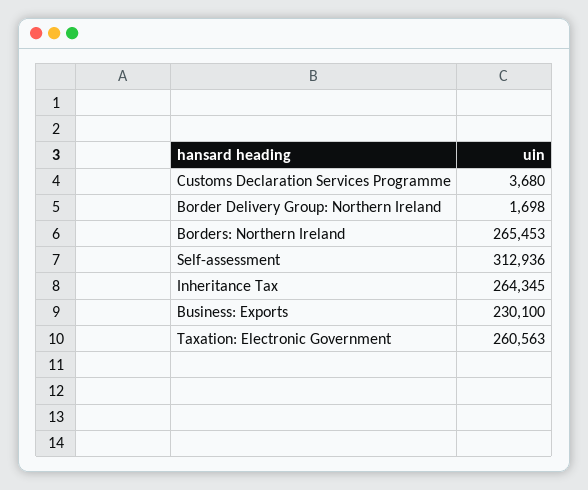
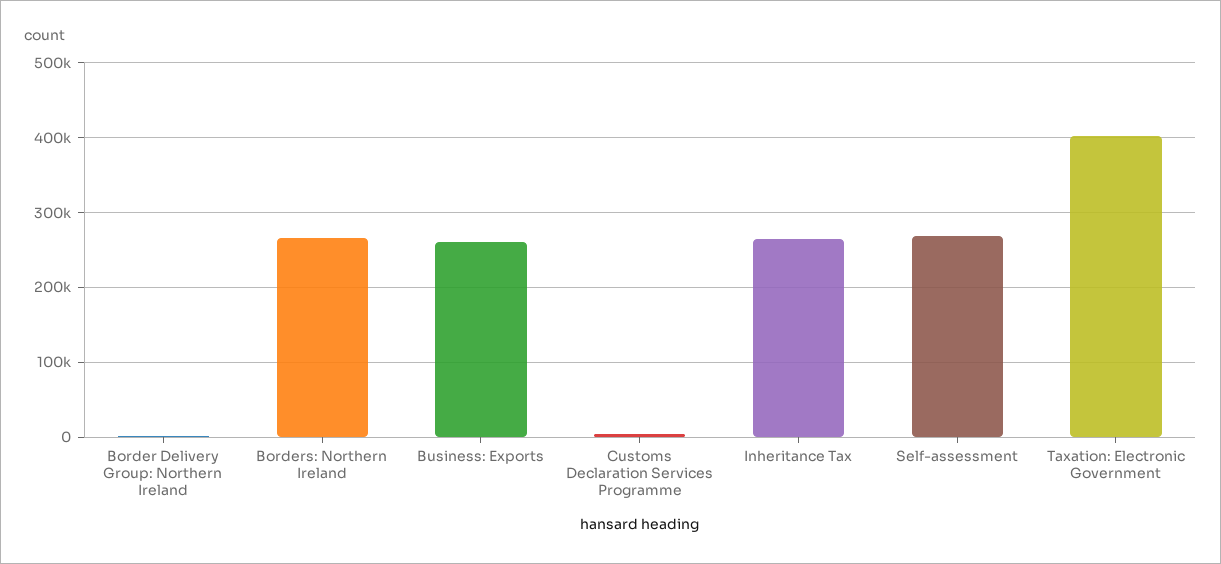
  {
    "Customs Declaration Services Programme": 3680,
    "Border Delivery Group: Northern Ireland": 1698,
    "Borders: Northern Ireland": 265453,
-   "Self-assessment": 312936,
+   "Self-assessment": 270000,
    "Inheritance Tax": 264345,
-   "Business: Exports": 230100,
+   "Business: Exports": 260000,
-   "Taxation: Electronic Government": 260563
+   "Taxation: Electronic Government": 400000
  }

